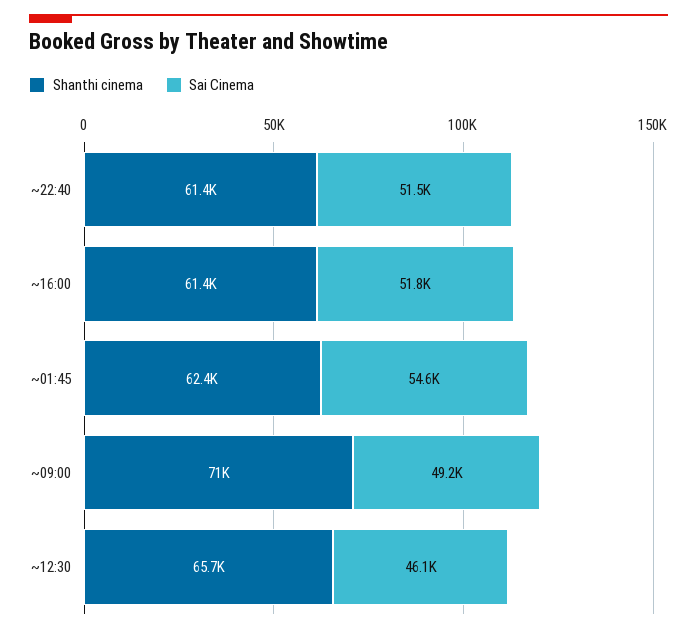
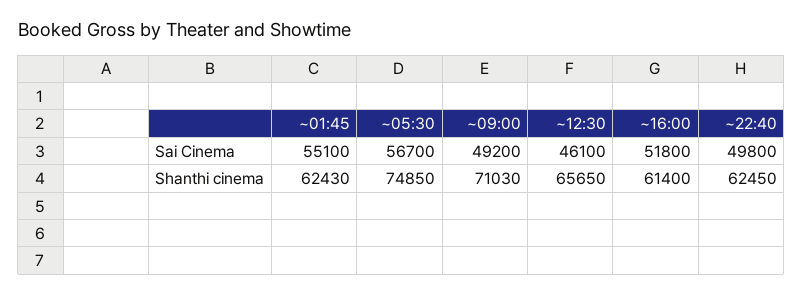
  {
    "Shanthi cinema": {
-     "~22:40": 61400,
+     "~22:40": 62450,
      "~16:00": 61400,
      "~01:45": 62430,
      "~09:00": 71030,
-     "~12:30": 65650
+     "~12:30": 65650,
+     "~05:30": 74850
    },
    "Sai Cinema": {
-     "~22:40": 51500,
+     "~22:40": 49800,
      "~16:00": 51800,
-     "~01:45": 54600,
+     "~01:45": 55100,
      "~09:00": 49200,
-     "~12:30": 46100
+     "~12:30": 46100,
+     "~05:30": 56700
    }
  }

